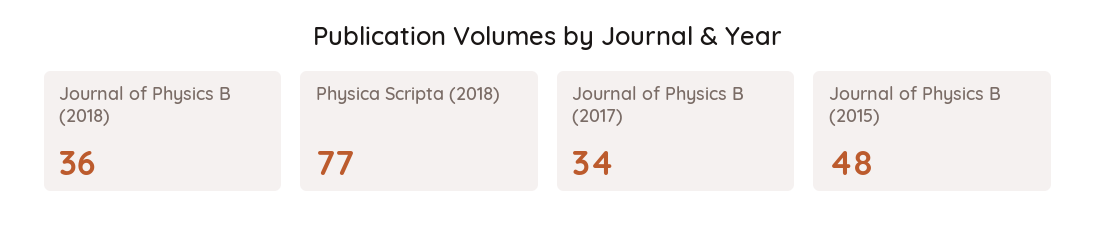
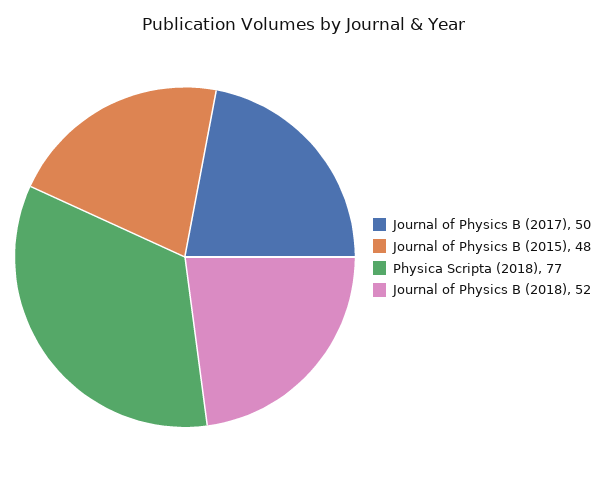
  {
-   "Journal of Physics B (2018)": 36,
+   "Journal of Physics B (2018)": 52,
    "Physica Scripta (2018)": 77,
-   "Journal of Physics B (2017)": 34,
+   "Journal of Physics B (2017)": 50,
    "Journal of Physics B (2015)": 48
  }

